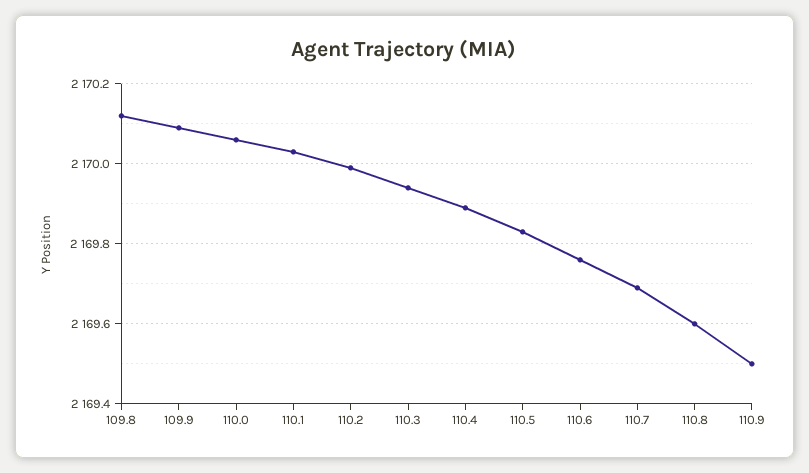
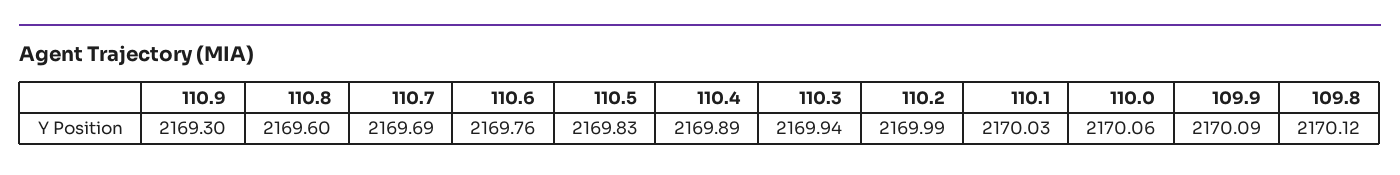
  {
    "109.8": 2170.12,
    "109.9": 2170.09,
    "110.0": 2170.06,
    "110.1": 2170.03,
    "110.2": 2169.99,
    "110.3": 2169.94,
    "110.4": 2169.89,
    "110.5": 2169.83,
    "110.6": 2169.76,
    "110.7": 2169.69,
    "110.8": 2169.6,
-   "110.9": 2169.5
+   "110.9": 2169.3
  }

